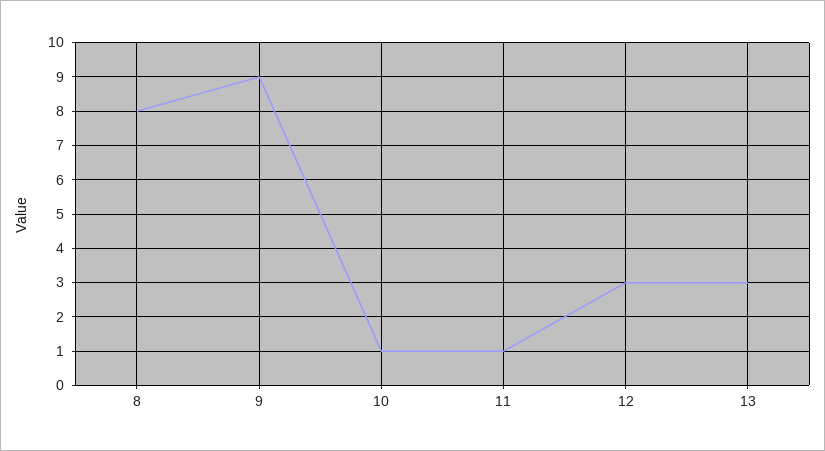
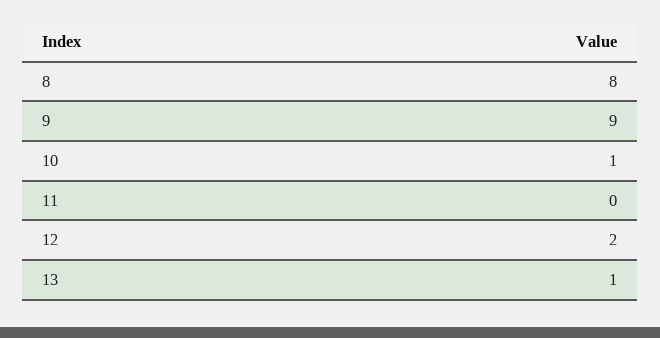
  {
    "8": 8,
    "9": 9,
    "10": 1,
-   "11": 1,
+   "11": 0,
-   "12": 3,
+   "12": 2,
-   "13": 3
+   "13": 1
  }

